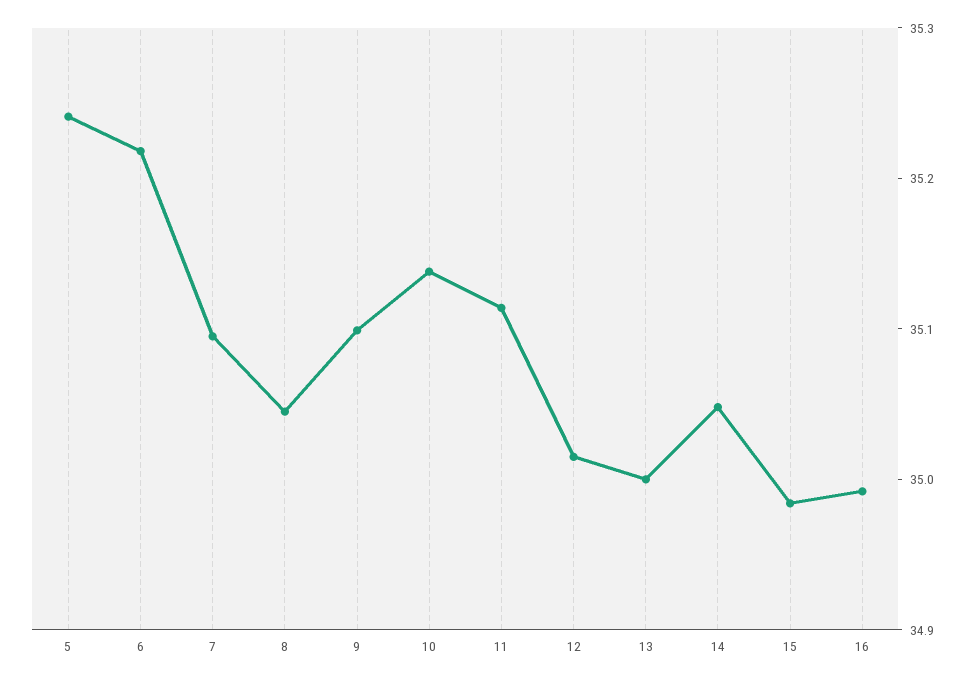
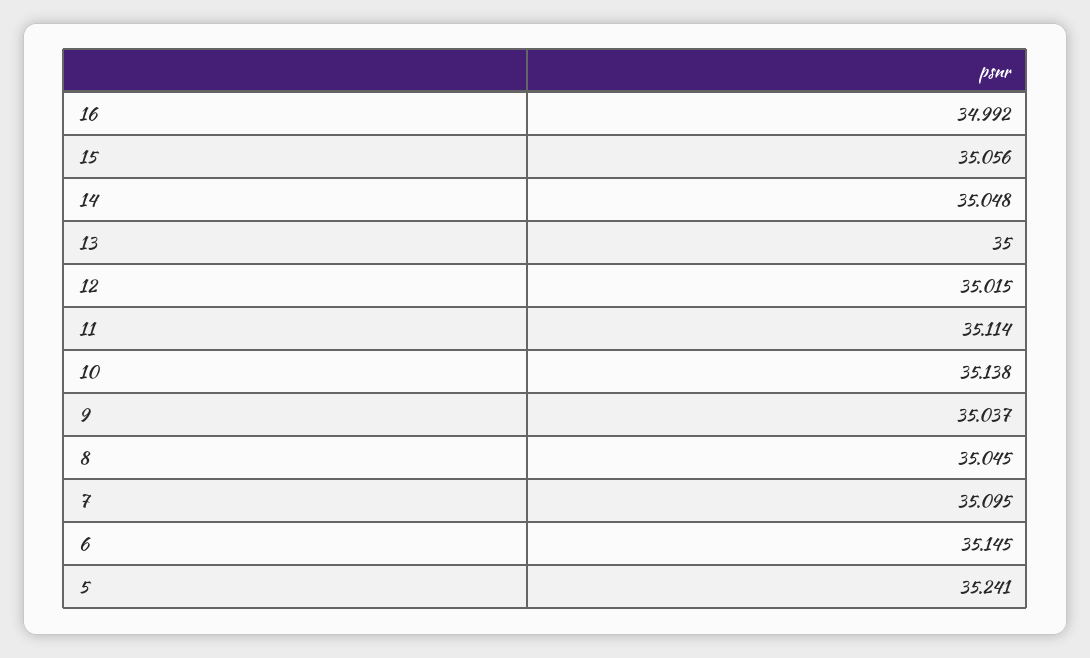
  {
    "5": 35.241,
-   "6": 35.22,
+   "6": 35.145,
    "7": 35.095,
    "8": 35.045,
-   "9": 35.1,
+   "9": 35.037,
    "10": 35.138,
    "11": 35.114,
    "12": 35.015,
    "13": 35,
    "14": 35.048,
-   "15": 34.98,
+   "15": 35.056,
    "16": 34.992
  }

